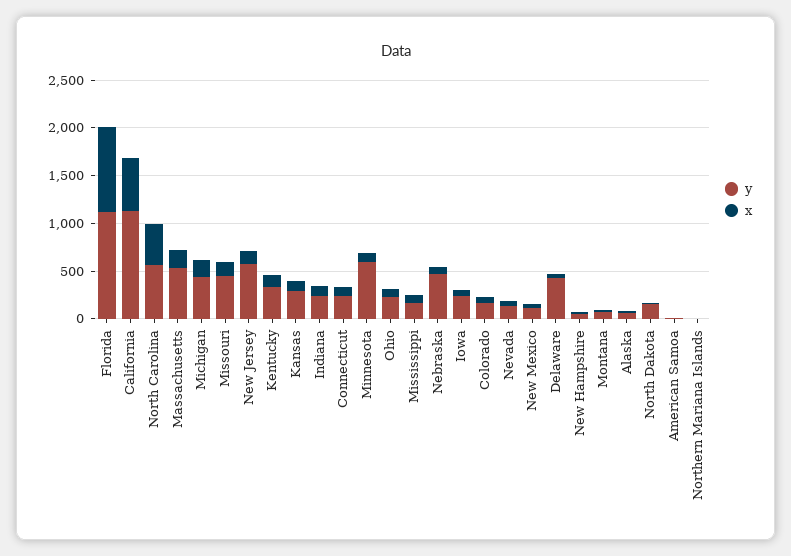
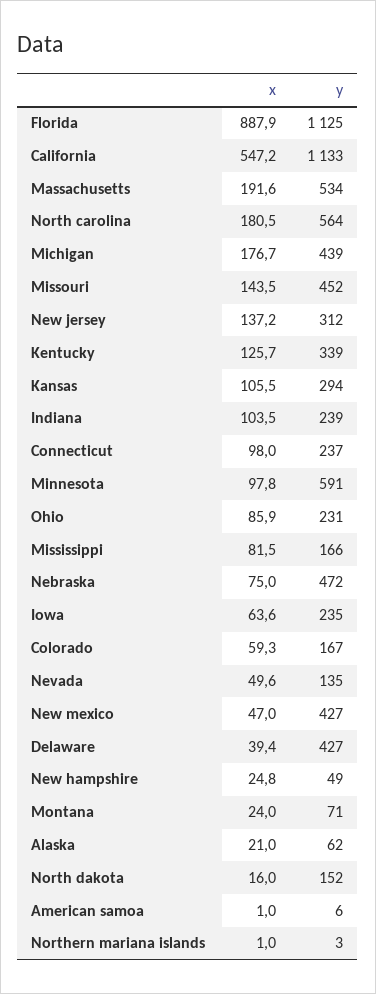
  {
    "y": {
      "Florida": 1125,
      "California": 1133,
      "North Carolina": 564,
      "Massachusetts": 534,
      "Michigan": 439,
      "Missouri": 452,
-     "New Jersey": 600,
+     "New Jersey": 312,
      "Kentucky": 339,
      "Kansas": 294,
      "Indiana": 239,
      "Connecticut": 237,
      "Minnesota": 591,
      "Ohio": 231,
      "Mississippi": 166,
      "Nebraska": 472,
      "Iowa": 235,
      "Colorado": 167,
      "Nevada": 135,
-     "New Mexico": 100,
+     "New Mexico": 427,
      "Delaware": 427,
      "New Hampshire": 49,
      "Montana": 71,
      "Alaska": 62,
      "North Dakota": 152,
      "American Samoa": 6,
      "Northern Mariana Islands": 3
    },
    "x": {
      "Florida": 887.9,
      "California": 547.2,
-     "North Carolina": 400,
+     "North Carolina": 180.5,
      "Massachusetts": 191.6,
      "Michigan": 176.7,
      "Missouri": 143.5,
      "New Jersey": 137.2,
      "Kentucky": 125.7,
      "Kansas": 105.5,
      "Indiana": 103.5,
      "Connecticut": 98,
      "Minnesota": 97.8,
      "Ohio": 85.9,
      "Mississippi": 81.5,
      "Nebraska": 75,
      "Iowa": 63.6,
      "Colorado": 59.3,
      "Nevada": 49.6,
      "New Mexico": 47,
      "Delaware": 39.4,
      "New Hampshire": 24.8,
      "Montana": 24,
      "Alaska": 21,
      "North Dakota": 16,
      "American Samoa": 1,
      "Northern Mariana Islands": 1
    }
  }

